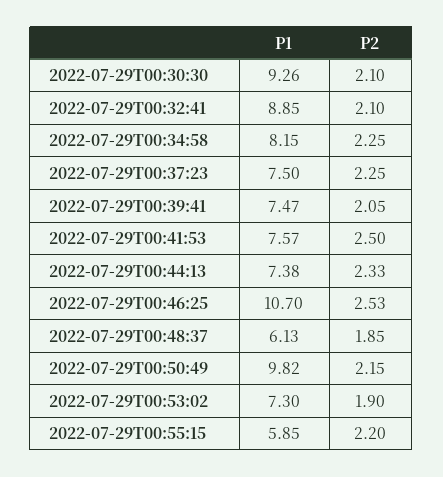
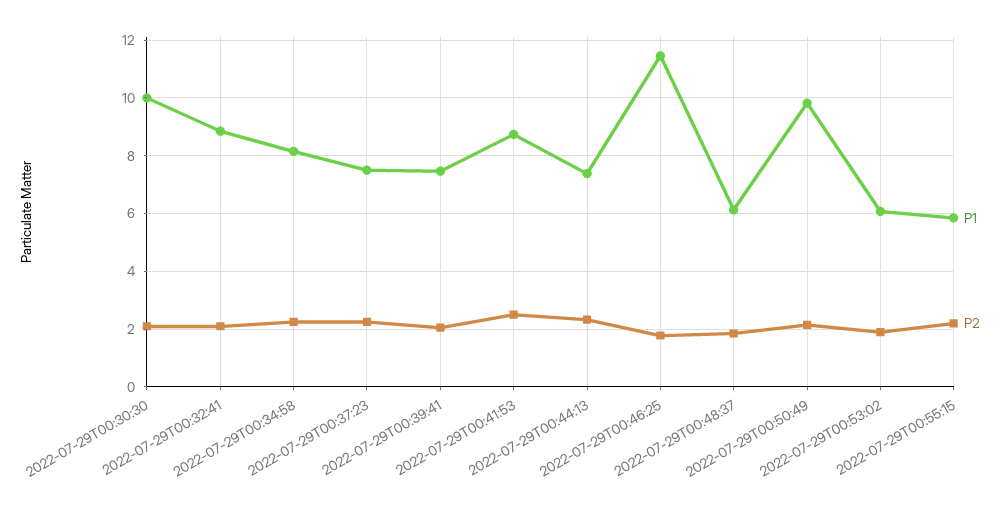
  {
    "P1": {
-     "2022-07-29T00:30:30": 9.26,
+     "2022-07-29T00:30:30": 10,
      "2022-07-29T00:32:41": 8.85,
      "2022-07-29T00:34:58": 8.15,
      "2022-07-29T00:37:23": 7.5,
      "2022-07-29T00:39:41": 7.47,
-     "2022-07-29T00:41:53": 7.57,
+     "2022-07-29T00:41:53": 8.75,
      "2022-07-29T00:44:13": 7.38,
-     "2022-07-29T00:46:25": 10.7,
+     "2022-07-29T00:46:25": 11.5,
      "2022-07-29T00:48:37": 6.13,
      "2022-07-29T00:50:49": 9.82,
-     "2022-07-29T00:53:02": 7.3,
+     "2022-07-29T00:53:02": 6,
      "2022-07-29T00:55:15": 5.85
    },
    "P2": {
      "2022-07-29T00:30:30": 2.1,
      "2022-07-29T00:32:41": 2.1,
      "2022-07-29T00:34:58": 2.25,
      "2022-07-29T00:37:23": 2.25,
      "2022-07-29T00:39:41": 2.05,
      "2022-07-29T00:41:53": 2.5,
      "2022-07-29T00:44:13": 2.33,
-     "2022-07-29T00:46:25": 2.53,
+     "2022-07-29T00:46:25": 1.75,
      "2022-07-29T00:48:37": 1.85,
      "2022-07-29T00:50:49": 2.15,
      "2022-07-29T00:53:02": 1.9,
      "2022-07-29T00:55:15": 2.2
    }
  }

